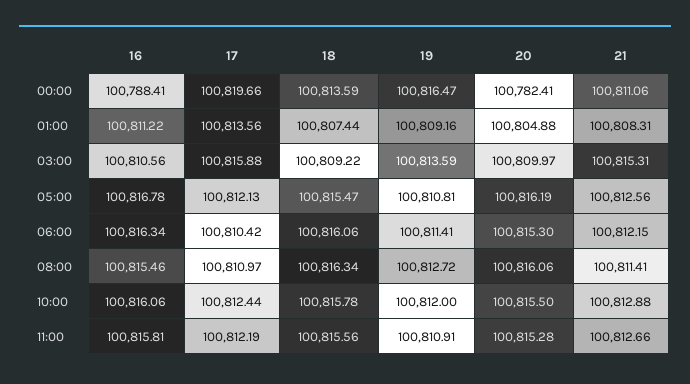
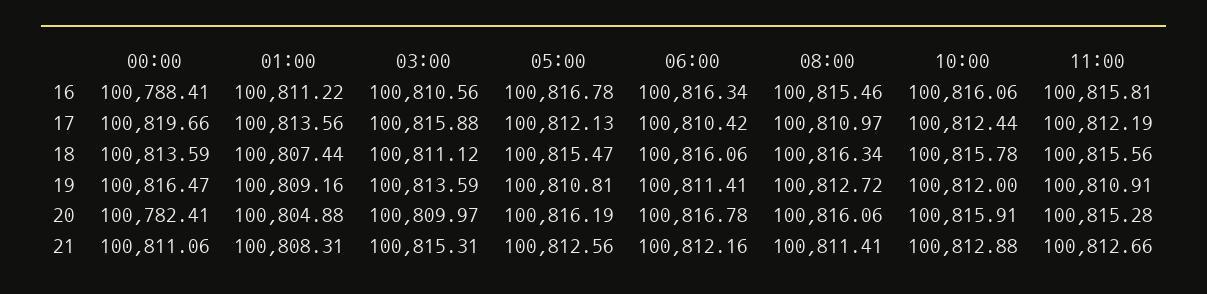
  {
    "16": {
      "00:00": 100788.41,
      "01:00": 100811.22,
      "03:00": 100810.56,
      "05:00": 100816.78,
      "06:00": 100816.34,
      "08:00": 100815.46,
      "10:00": 100816.06,
      "11:00": 100815.81
    },
    "17": {
      "00:00": 100819.66,
      "01:00": 100813.56,
      "03:00": 100815.88,
      "05:00": 100812.13,
      "06:00": 100810.42,
      "08:00": 100810.97,
      "10:00": 100812.44,
      "11:00": 100812.19
    },
    "18": {
      "00:00": 100813.59,
      "01:00": 100807.44,
-     "03:00": 100809.22,
+     "03:00": 100811.12,
      "05:00": 100815.47,
      "06:00": 100816.06,
      "08:00": 100816.34,
      "10:00": 100815.78,
      "11:00": 100815.56
    },
    "19": {
      "00:00": 100816.47,
      "01:00": 100809.16,
      "03:00": 100813.59,
      "05:00": 100810.81,
      "06:00": 100811.41,
      "08:00": 100812.72,
      "10:00": 100812,
      "11:00": 100810.91
    },
    "20": {
      "00:00": 100782.41,
      "01:00": 100804.88,
      "03:00": 100809.97,
      "05:00": 100816.19,
-     "06:00": 100815.3,
+     "06:00": 100816.78,
      "08:00": 100816.06,
-     "10:00": 100815.5,
+     "10:00": 100815.91,
      "11:00": 100815.28
    },
    "21": {
      "00:00": 100811.06,
      "01:00": 100808.31,
      "03:00": 100815.31,
      "05:00": 100812.56,
-     "06:00": 100812.15,
+     "06:00": 100812.16,
      "08:00": 100811.41,
      "10:00": 100812.88,
      "11:00": 100812.66
    }
  }

